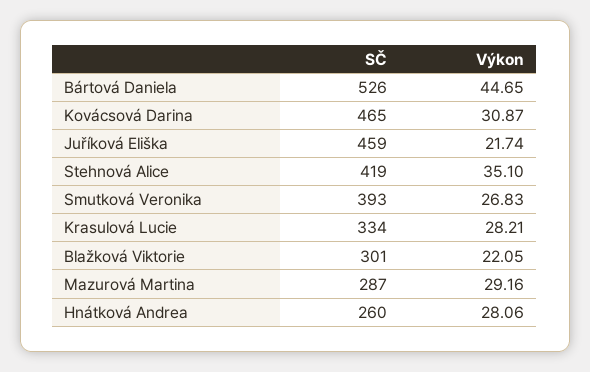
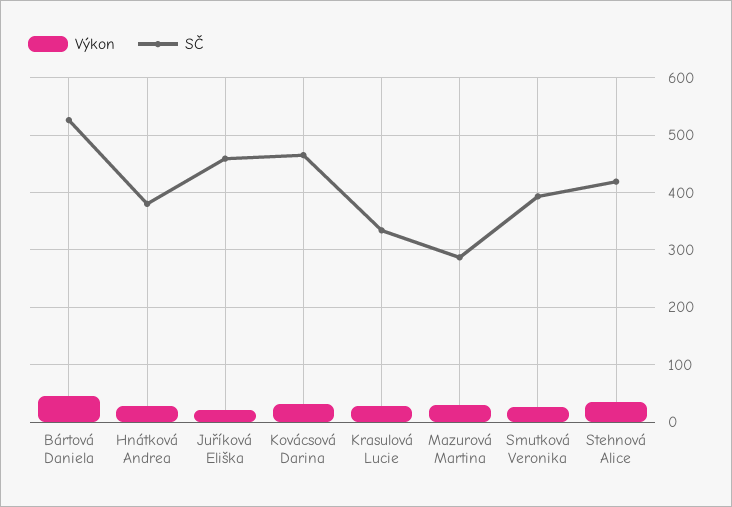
  {
    "SČ": {
      "Bártová Daniela": 526,
      "Kovácsová Darina": 465,
      "Juříková Eliška": 459,
      "Stehnová Alice": 419,
      "Smutková Veronika": 393,
      "Krasulová Lucie": 334,
-     "Blažková Viktorie": 301,
      "Mazurová Martina": 287,
-     "Hnátková Andrea": 260
+     "Hnátková Andrea": 380
    },
    "Výkon": {
      "Bártová Daniela": 44.65,
      "Kovácsová Darina": 30.87,
      "Juříková Eliška": 21.74,
      "Stehnová Alice": 35.1,
      "Smutková Veronika": 26.83,
      "Krasulová Lucie": 28.21,
-     "Blažková Viktorie": 22.05,
      "Mazurová Martina": 29.16,
      "Hnátková Andrea": 28.06
    }
  }

